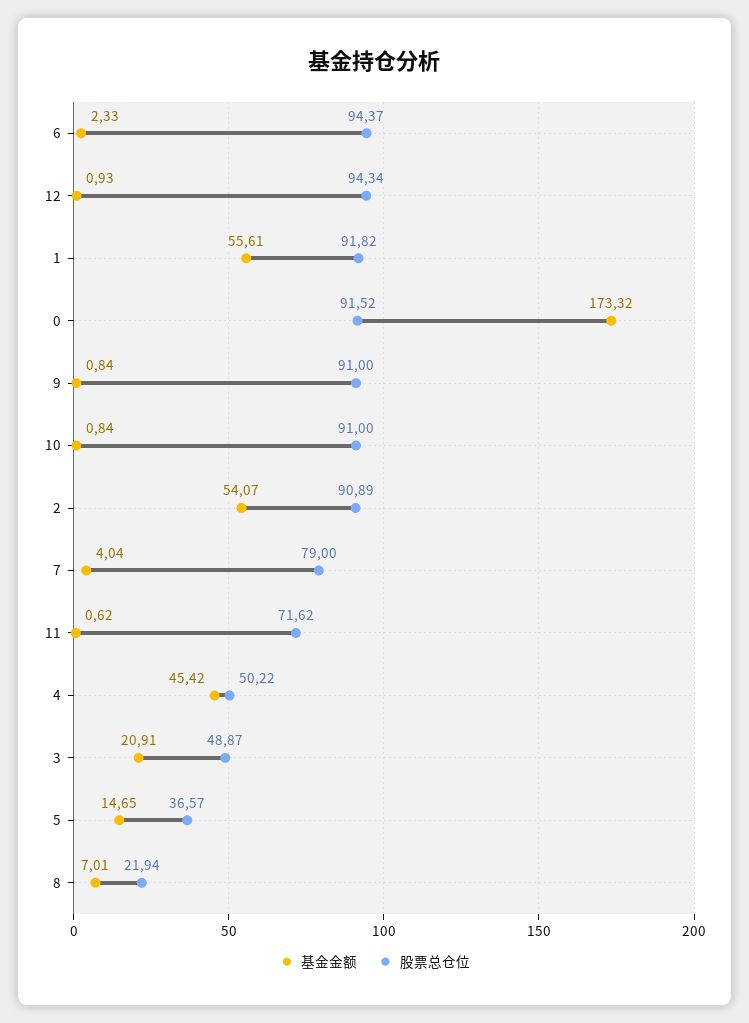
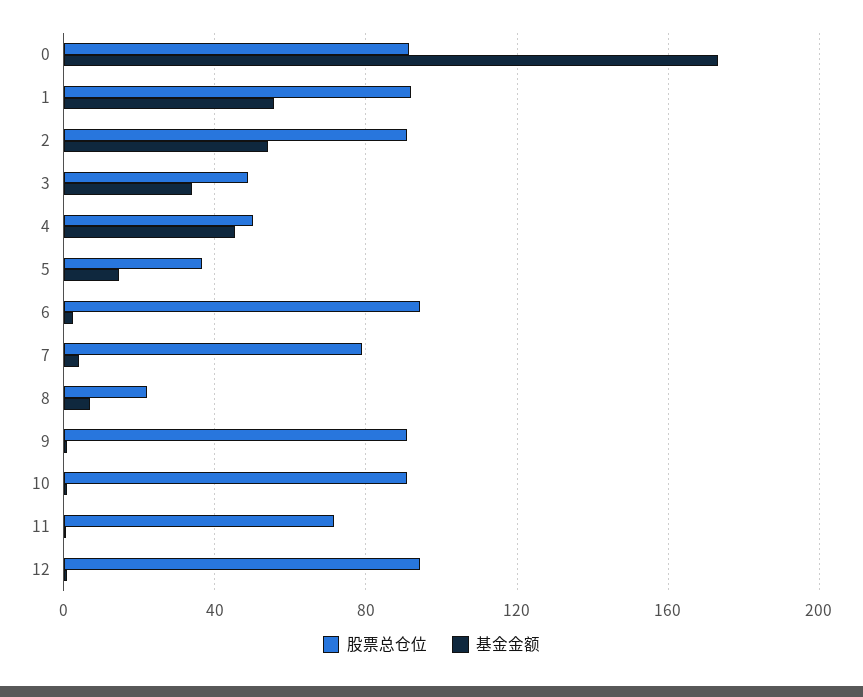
  {
    "基金金额": {
      "6": 2.33,
      "12": 0.93,
      "1": 55.61,
      "0": 173.32,
      "9": 0.84,
      "10": 0.84,
      "2": 54.07,
      "7": 4.04,
      "11": 0.62,
      "4": 45.42,
-     "3": 20.91,
+     "3": 35,
      "5": 14.65,
      "8": 7.01
    },
    "股票总仓位": {
      "6": 94.37,
      "12": 94.34,
      "1": 91.82,
      "0": 91.52,
      "9": 91,
      "10": 91,
      "2": 90.89,
      "7": 79,
      "11": 71.62,
      "4": 50.22,
      "3": 48.87,
      "5": 36.57,
      "8": 21.94
    }
  }

